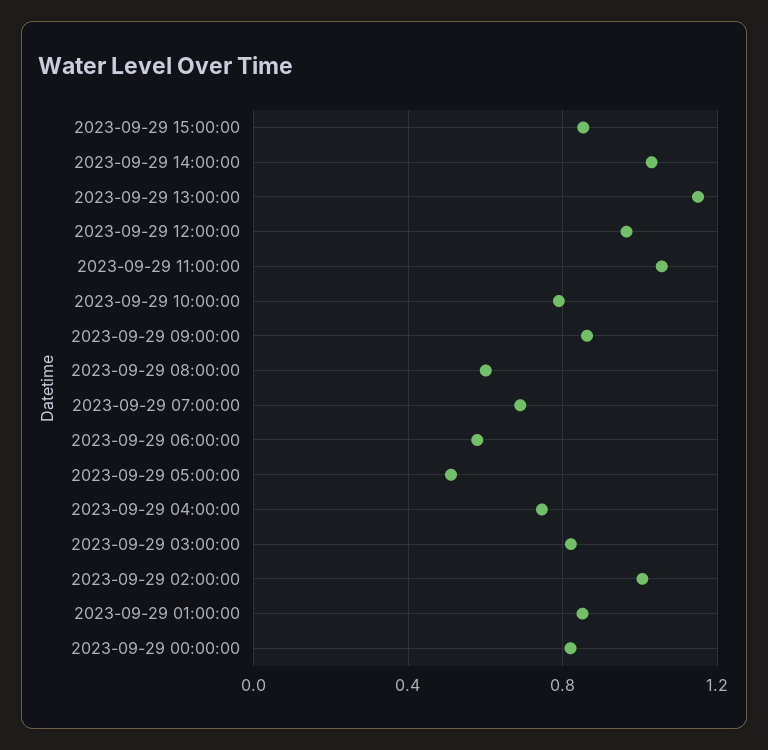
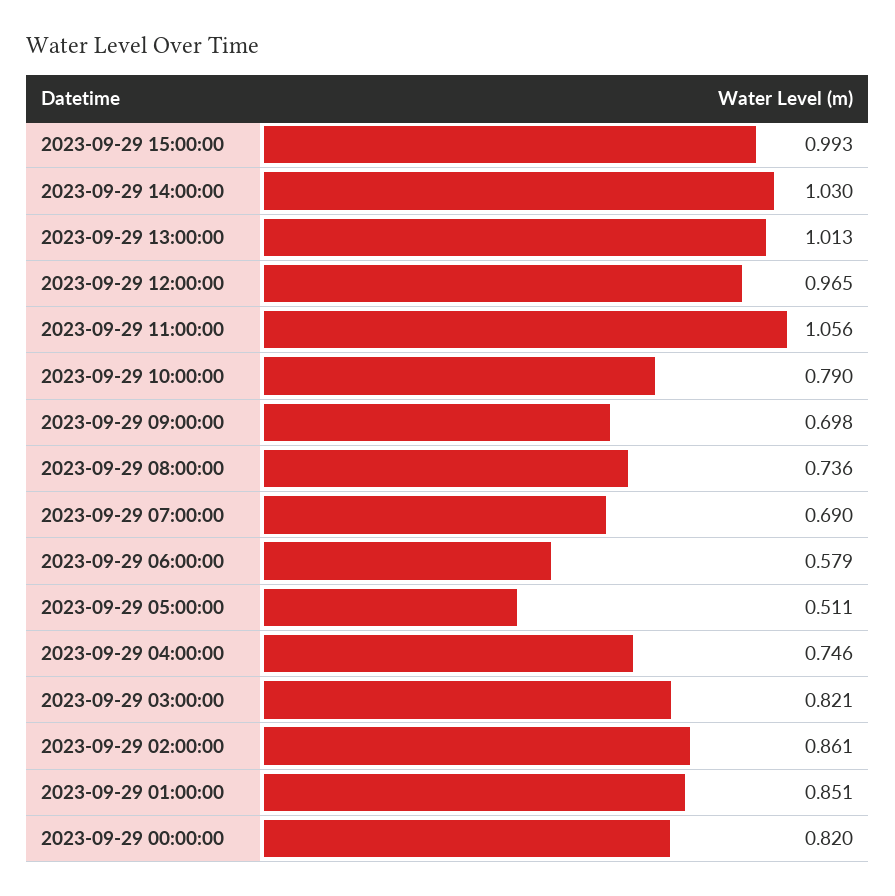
  {
-   "2023-09-29 15:00:00": 0.85,
+   "2023-09-29 15:00:00": 0.993,
    "2023-09-29 14:00:00": 1.03,
-   "2023-09-29 13:00:00": 1.15,
+   "2023-09-29 13:00:00": 1.013,
    "2023-09-29 12:00:00": 0.965,
    "2023-09-29 11:00:00": 1.056,
    "2023-09-29 10:00:00": 0.79,
-   "2023-09-29 09:00:00": 0.85,
+   "2023-09-29 09:00:00": 0.698,
-   "2023-09-29 08:00:00": 0.6,
+   "2023-09-29 08:00:00": 0.736,
    "2023-09-29 07:00:00": 0.69,
    "2023-09-29 06:00:00": 0.579,
    "2023-09-29 05:00:00": 0.511,
    "2023-09-29 04:00:00": 0.746,
    "2023-09-29 03:00:00": 0.821,
-   "2023-09-29 02:00:00": 1,
+   "2023-09-29 02:00:00": 0.861,
    "2023-09-29 01:00:00": 0.851,
    "2023-09-29 00:00:00": 0.82
  }

